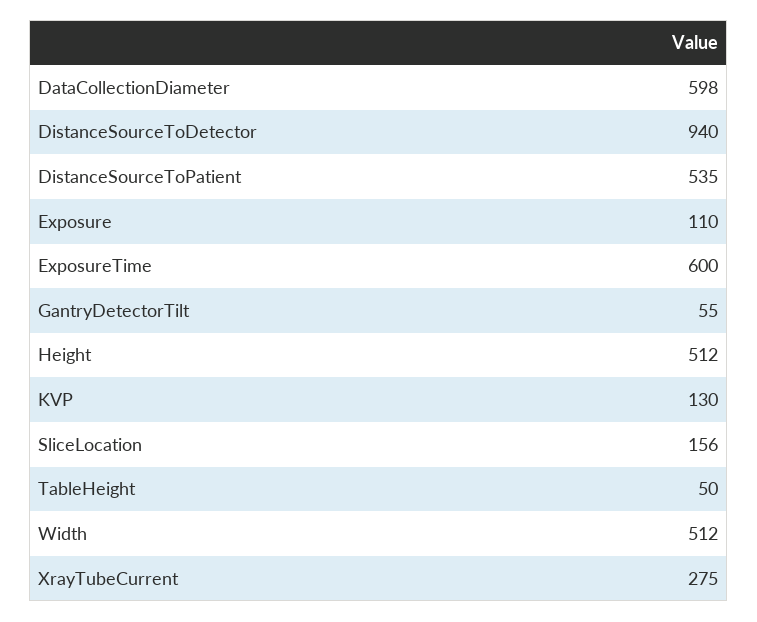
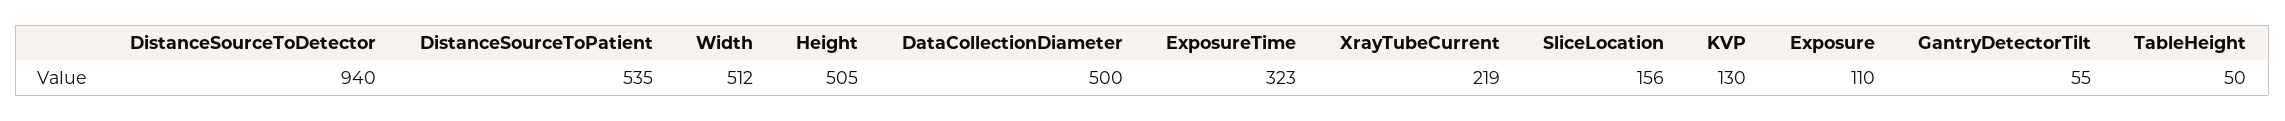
  {
-   "DataCollectionDiameter": 598,
+   "DataCollectionDiameter": 500,
    "DistanceSourceToDetector": 940,
    "DistanceSourceToPatient": 535,
    "Exposure": 110,
-   "ExposureTime": 600,
+   "ExposureTime": 323,
    "GantryDetectorTilt": 55,
-   "Height": 512,
+   "Height": 505,
    "KVP": 130,
    "SliceLocation": 156,
    "TableHeight": 50,
    "Width": 512,
-   "XrayTubeCurrent": 275
+   "XrayTubeCurrent": 219
  }

